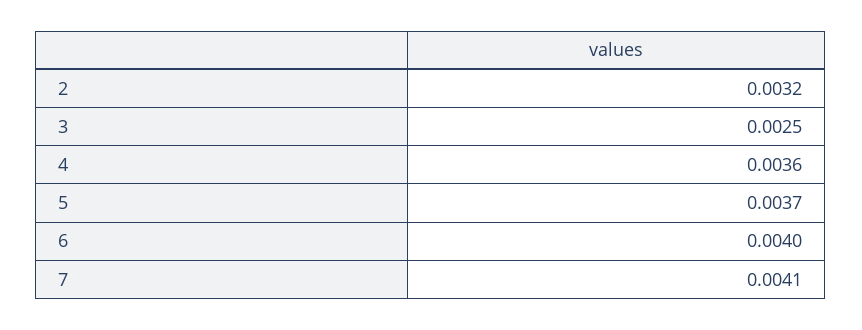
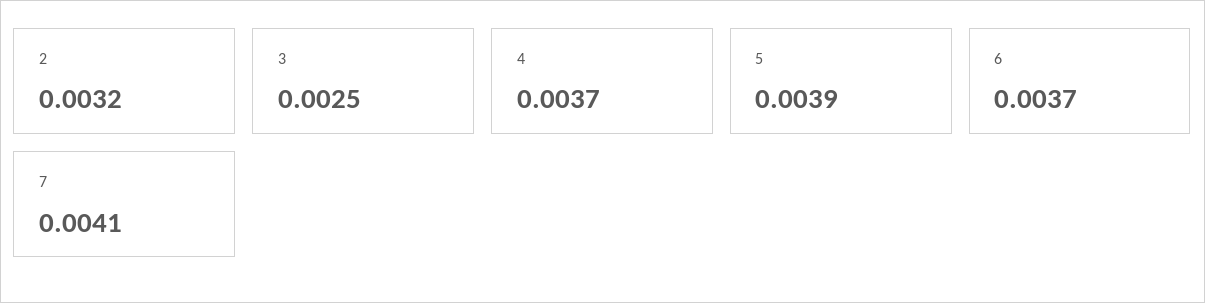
  {
    "2": 0.0032,
    "3": 0.0025,
-   "4": 0.0036,
+   "4": 0.0037,
-   "5": 0.0037,
+   "5": 0.0039,
-   "6": 0.004,
+   "6": 0.0037,
    "7": 0.0041
  }

